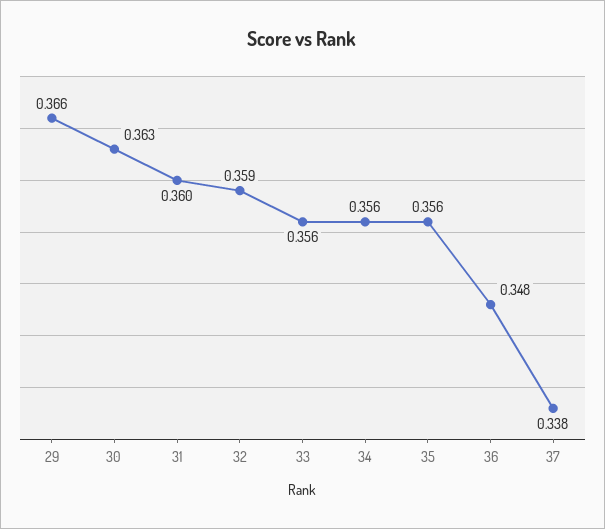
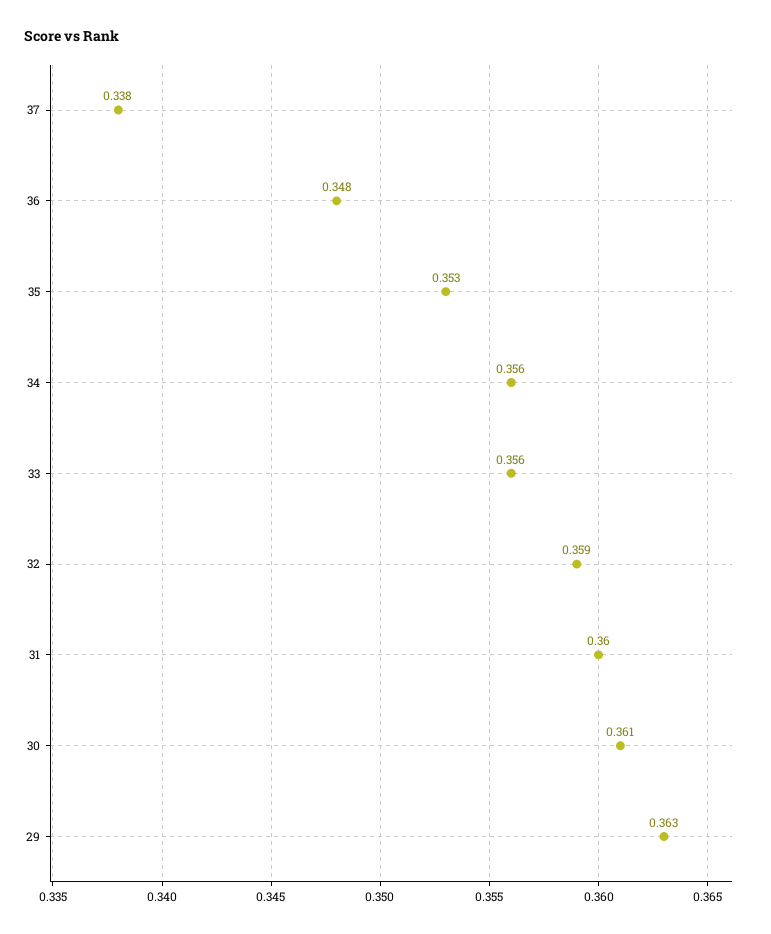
  {
-   "29": 0.366,
+   "29": 0.363,
-   "30": 0.363,
+   "30": 0.361,
    "31": 0.36,
    "32": 0.359,
    "33": 0.356,
    "34": 0.356,
-   "35": 0.356,
+   "35": 0.353,
    "36": 0.348,
    "37": 0.338
  }

